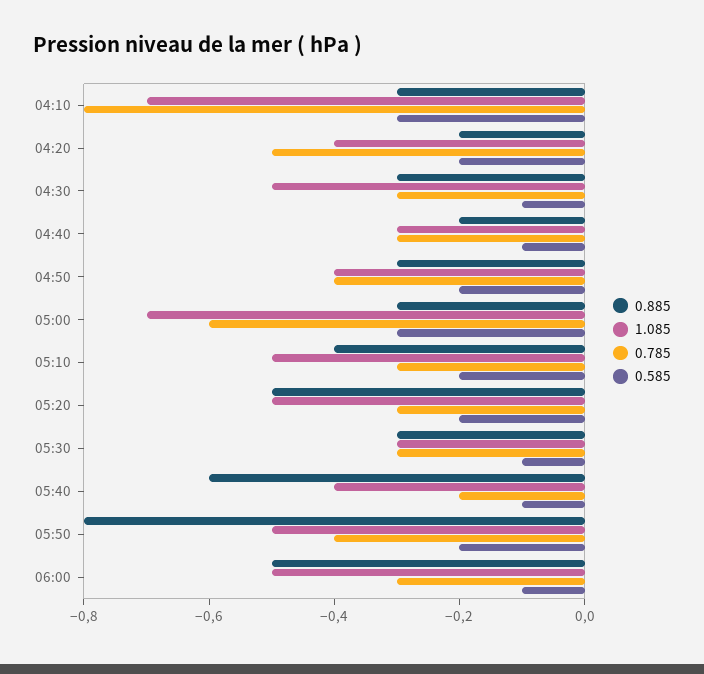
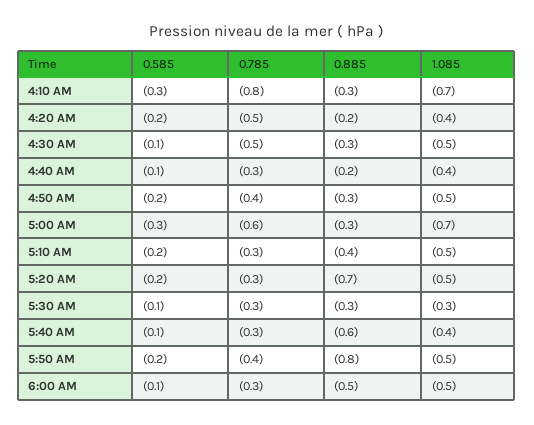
  {
    "0.885": {
      "04:10": -0.3,
      "04:20": -0.2,
      "04:30": -0.3,
      "04:40": -0.2,
      "04:50": -0.3,
      "05:00": -0.3,
      "05:10": -0.4,
-     "05:20": -0.5,
+     "05:20": -0.7,
      "05:30": -0.3,
      "05:40": -0.6,
      "05:50": -0.8,
      "06:00": -0.5
    },
    "1.085": {
      "04:10": -0.7,
      "04:20": -0.4,
      "04:30": -0.5,
-     "04:40": -0.3,
+     "04:40": -0.4,
-     "04:50": -0.4,
+     "04:50": -0.5,
      "05:00": -0.7,
      "05:10": -0.5,
      "05:20": -0.5,
      "05:30": -0.3,
      "05:40": -0.4,
      "05:50": -0.5,
      "06:00": -0.5
    },
    "0.785": {
      "04:10": -0.8,
      "04:20": -0.5,
-     "04:30": -0.3,
+     "04:30": -0.5,
      "04:40": -0.3,
      "04:50": -0.4,
      "05:00": -0.6,
      "05:10": -0.3,
      "05:20": -0.3,
      "05:30": -0.3,
-     "05:40": -0.2,
+     "05:40": -0.3,
      "05:50": -0.4,
      "06:00": -0.3
    },
    "0.585": {
      "04:10": -0.3,
      "04:20": -0.2,
      "04:30": -0.1,
      "04:40": -0.1,
      "04:50": -0.2,
      "05:00": -0.3,
      "05:10": -0.2,
      "05:20": -0.2,
      "05:30": -0.1,
      "05:40": -0.1,
      "05:50": -0.2,
      "06:00": -0.1
    }
  }

